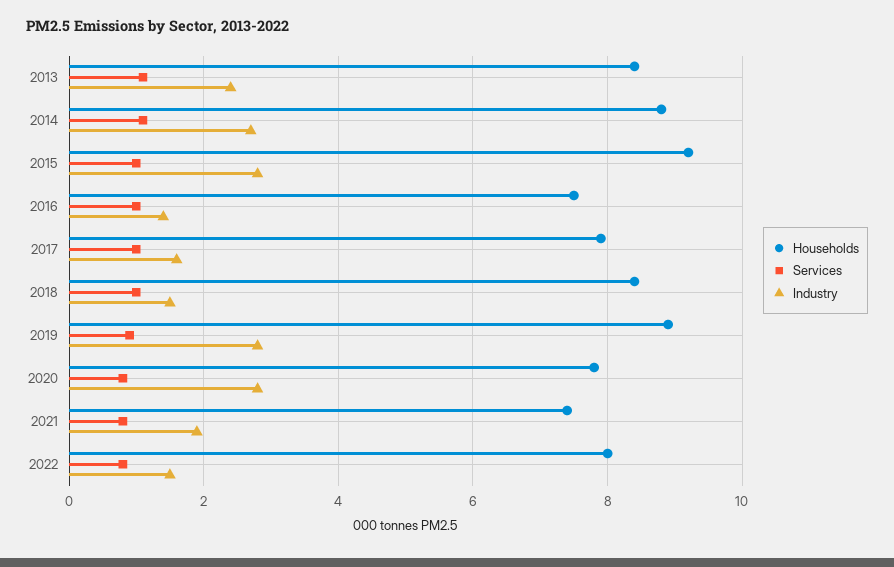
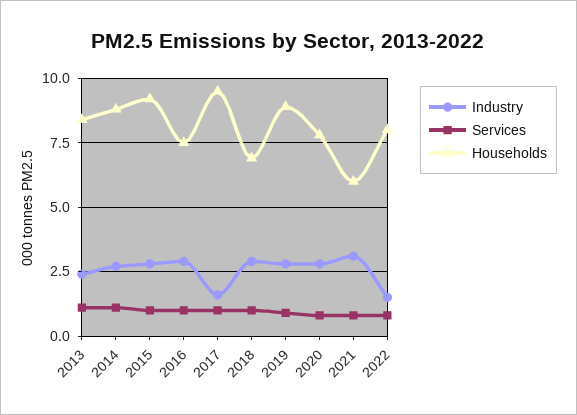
  {
    "Households": {
      "2013": 8.5,
      "2014": 9,
      "2015": 9,
      "2016": 7.5,
-     "2017": 8,
+     "2017": 9.5,
-     "2018": 8.5,
+     "2018": 7,
      "2019": 9,
      "2020": 8,
-     "2021": 7.5,
+     "2021": 6,
      "2022": 8
    },
    "Services": {
      "2013": 1,
      "2014": 1,
      "2015": 1,
      "2016": 1,
      "2017": 1,
      "2018": 1,
      "2019": 1,
      "2020": 1,
      "2021": 1,
      "2022": 1
    },
    "Industry": {
      "2013": 2.5,
      "2014": 2.5,
      "2015": 3,
-     "2016": 1.5,
+     "2016": 3,
      "2017": 1.5,
-     "2018": 1.5,
+     "2018": 3,
      "2019": 3,
      "2020": 3,
-     "2021": 2,
+     "2021": 3,
      "2022": 1.5
    }
  }

